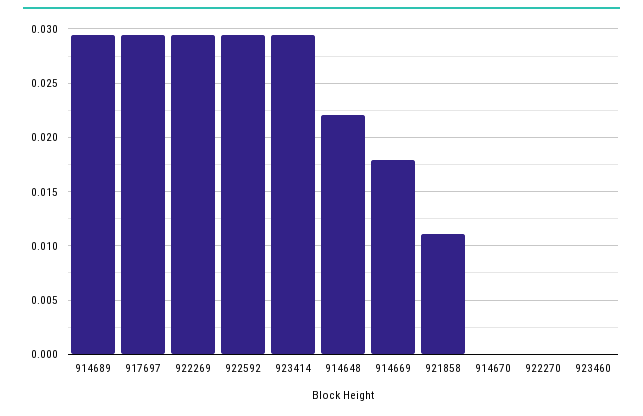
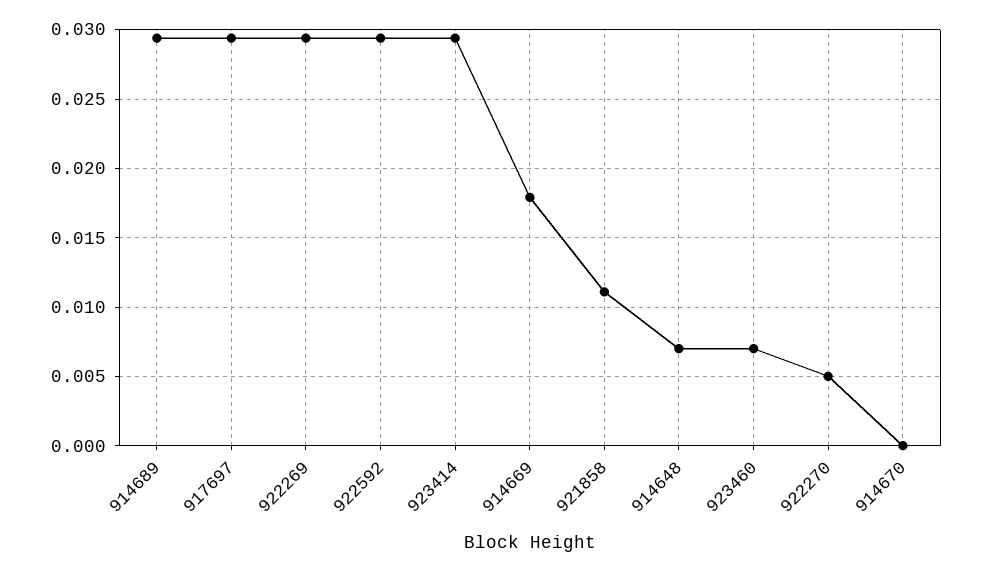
  {
    "914689": 0.0295,
    "917697": 0.0295,
    "922269": 0.0295,
    "922592": 0.0295,
    "923414": 0.0295,
-   "914648": 0.022,
+   "914648": 0.007,
    "914669": 0.018,
    "921858": 0.011,
    "914670": 0,
-   "922270": 0,
+   "922270": 0.005,
-   "923460": 0
+   "923460": 0.007
  }

